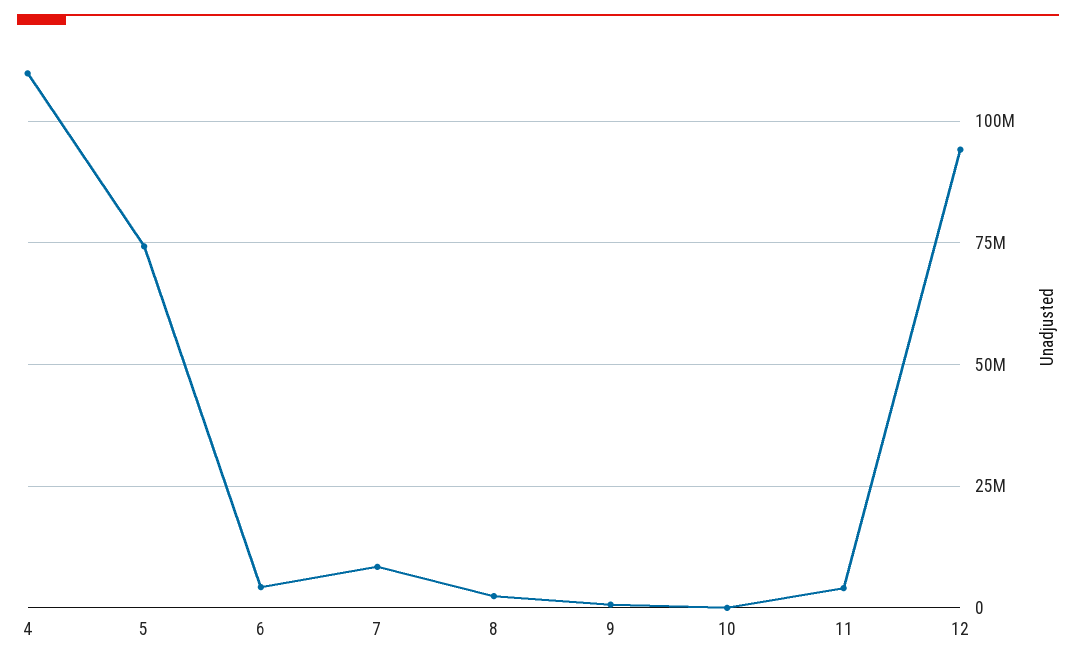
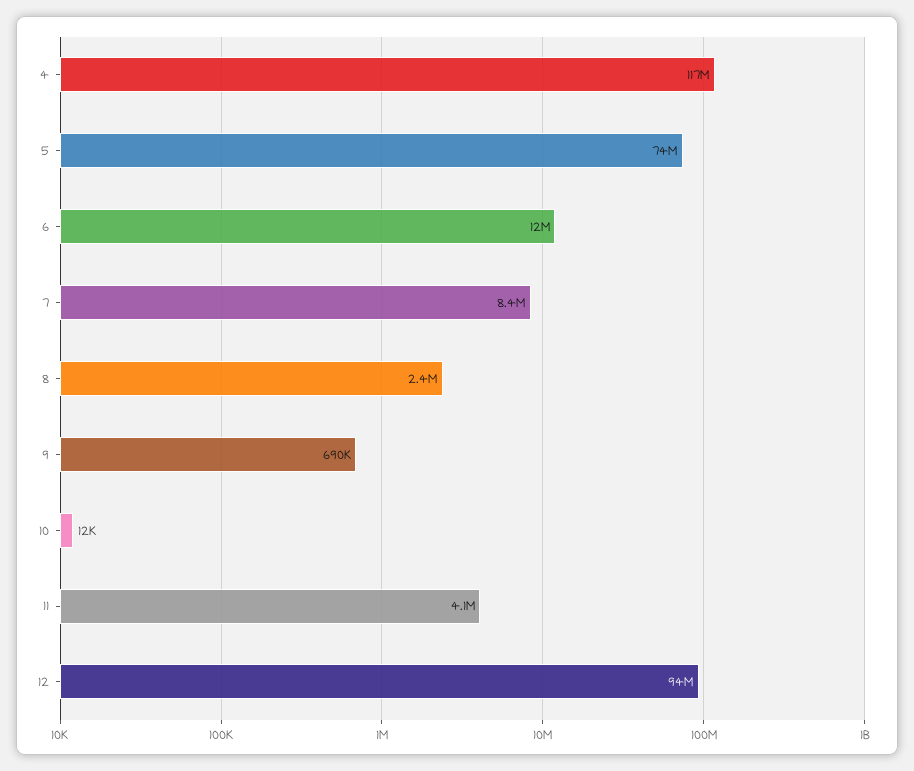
  {
-   "4": 110000000,
+   "4": 117000000,
    "5": 74000000,
-   "6": 5000000,
+   "6": 12000000,
    "7": 8400000,
    "8": 2400000,
    "9": 690000,
    "10": 12000,
    "11": 4100000,
    "12": 94000000
  }

